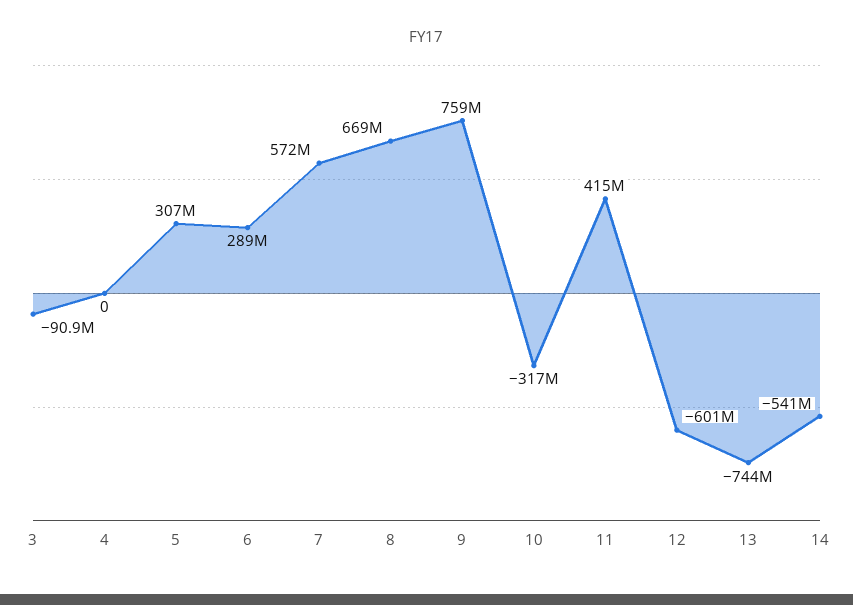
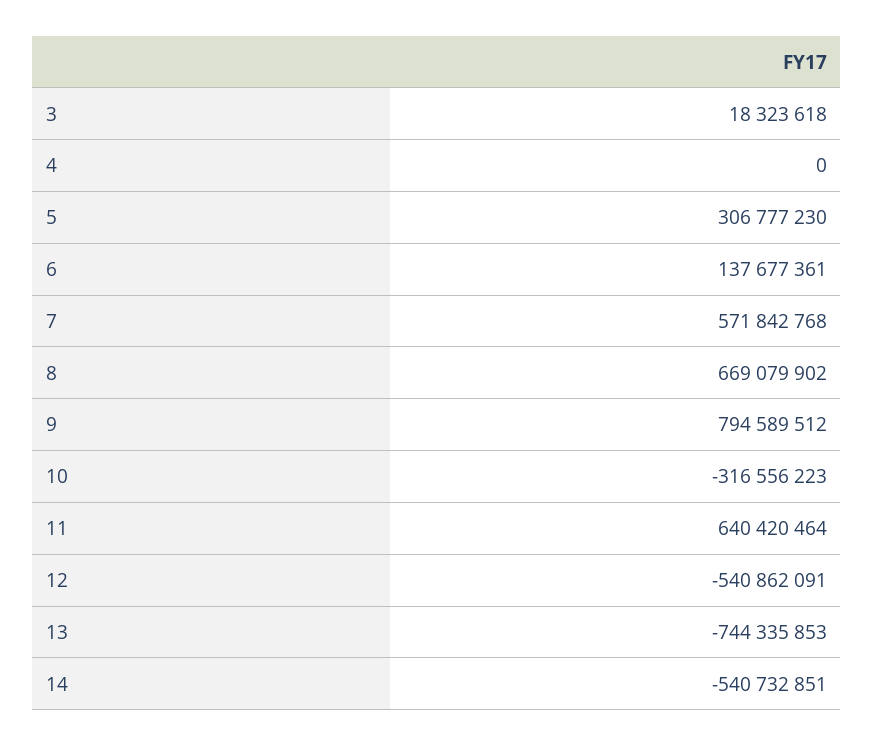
  {
-   "3": -90900000,
+   "3": 18323618,
    "4": 0,
    "5": 306777230,
-   "6": 289000000,
+   "6": 137677361,
    "7": 571842768,
    "8": 669079902,
-   "9": 759000000,
+   "9": 794589512,
    "10": -316556223,
-   "11": 415000000,
+   "11": 640420464,
-   "12": -601000000,
+   "12": -540862091,
    "13": -744335853,
    "14": -540732851
  }

